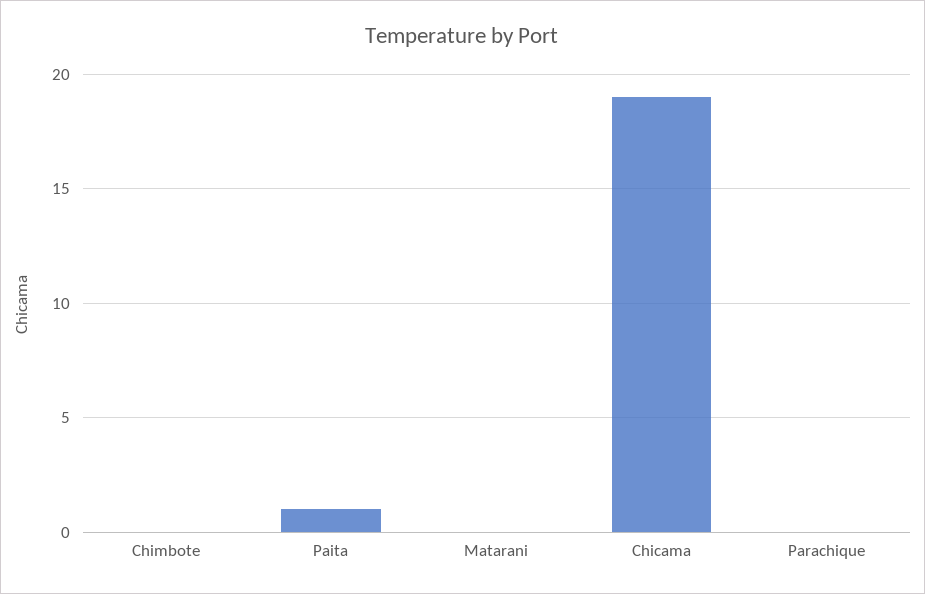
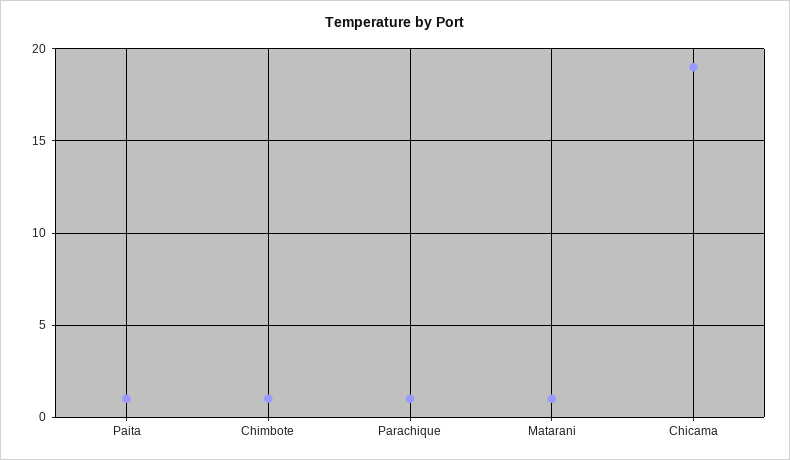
  {
-   "Chimbote": 0,
+   "Chimbote": 1,
    "Paita": 1,
-   "Matarani": 0,
+   "Matarani": 1,
    "Chicama": 19,
-   "Parachique": 0
+   "Parachique": 1
  }

